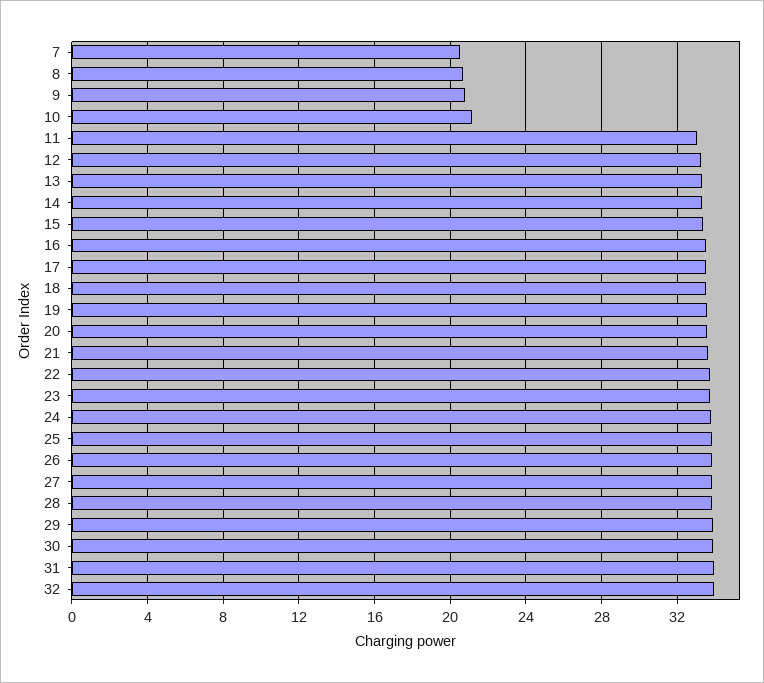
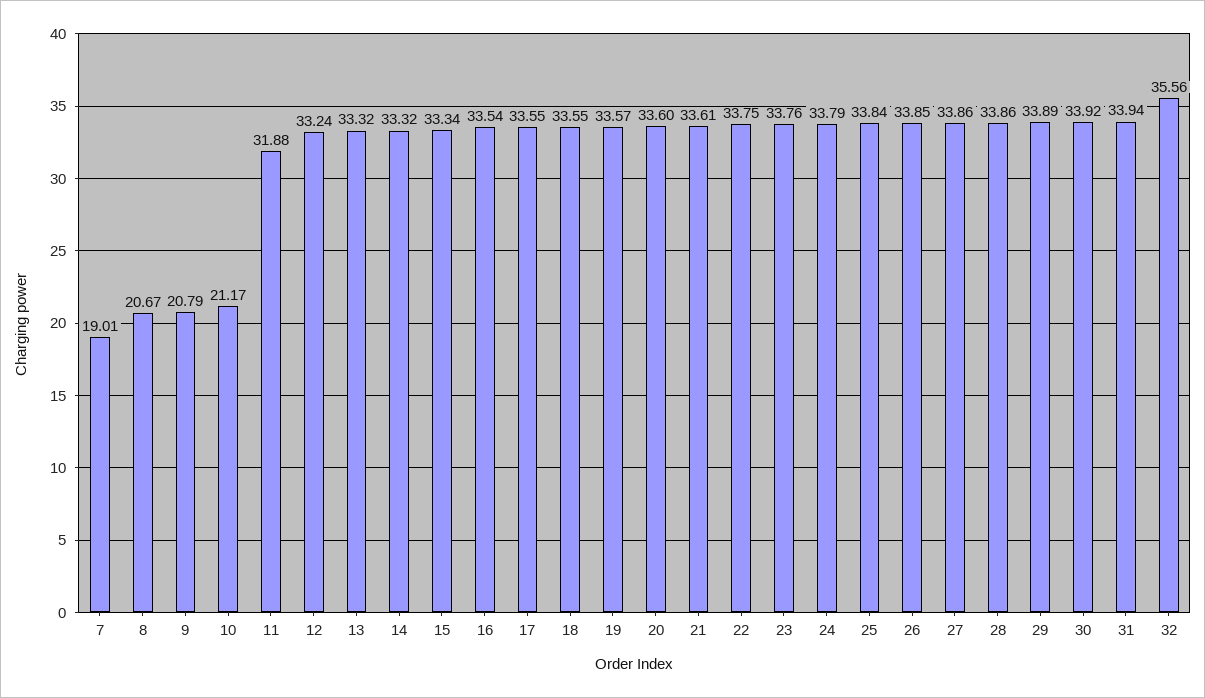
  {
-   "7": 20.5,
+   "7": 19.01,
    "8": 20.67,
    "9": 20.79,
    "10": 21.17,
-   "11": 33,
+   "11": 31.88,
    "12": 33.24,
    "13": 33.32,
    "14": 33.32,
    "15": 33.34,
    "16": 33.54,
    "17": 33.55,
    "18": 33.55,
    "19": 33.57,
    "20": 33.6,
    "21": 33.61,
    "22": 33.75,
    "23": 33.76,
    "24": 33.79,
    "25": 33.84,
    "26": 33.85,
    "27": 33.86,
    "28": 33.86,
    "29": 33.89,
    "30": 33.92,
    "31": 33.94,
-   "32": 34
+   "32": 35.56
  }

